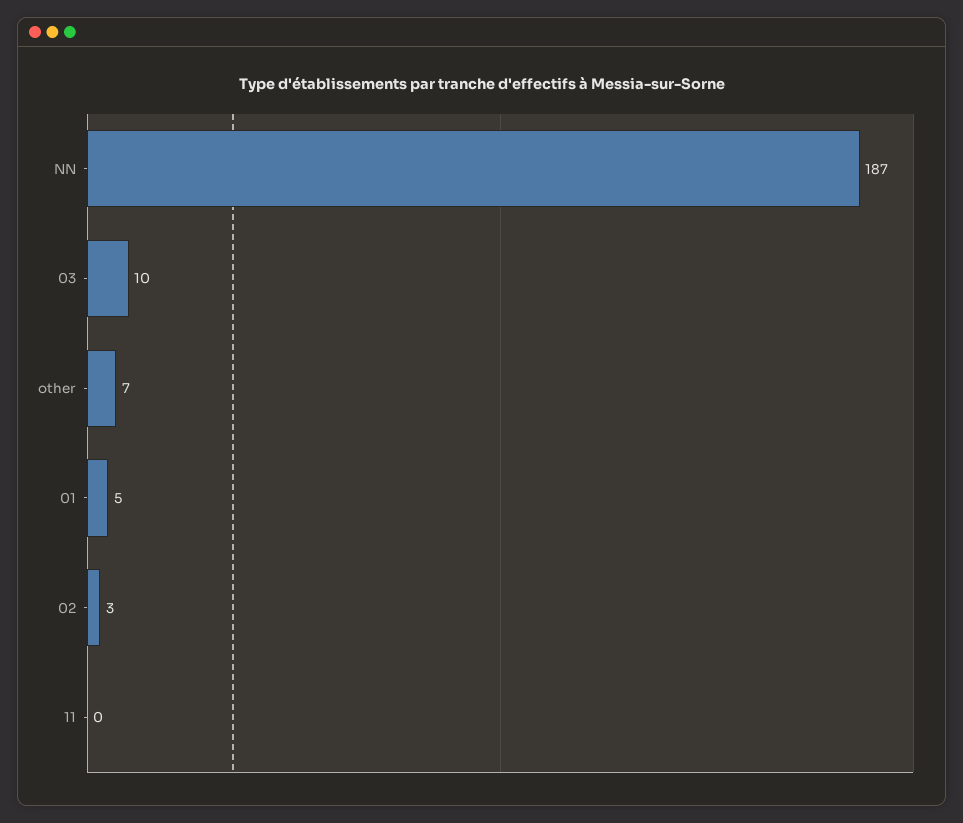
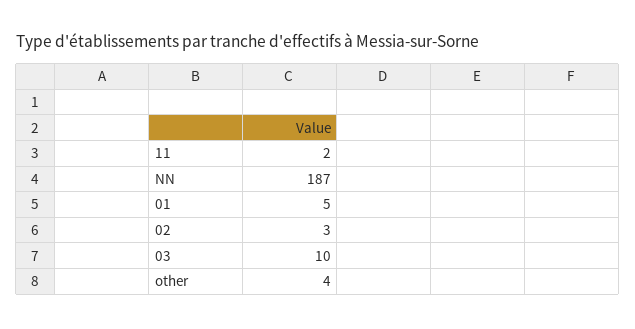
  {
    "NN": 187,
    "03": 10,
-   "other": 7,
+   "other": 4,
    "01": 5,
    "02": 3,
-   "11": 0
+   "11": 2
  }

